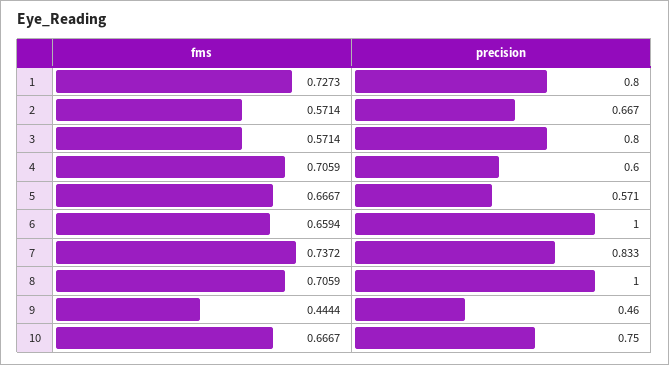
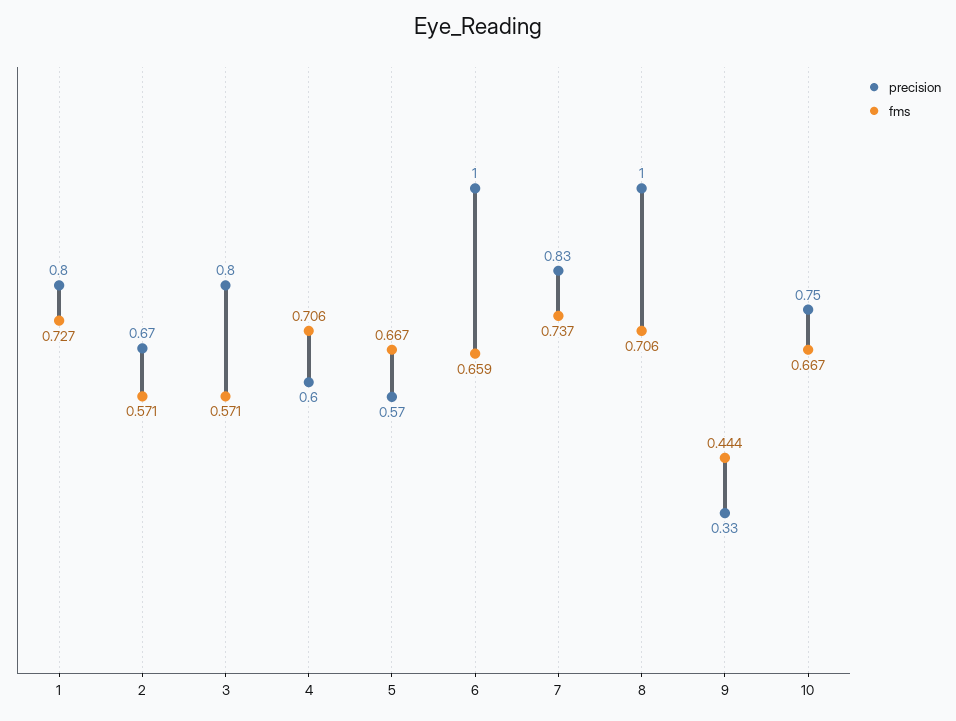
  {
    "fms": {
      "1": 0.7273,
      "2": 0.5714,
      "3": 0.5714,
      "4": 0.7059,
      "5": 0.6667,
      "6": 0.6594,
      "7": 0.7372,
      "8": 0.7059,
      "9": 0.4444,
      "10": 0.6667
    },
    "precision": {
      "1": 0.8,
      "2": 0.667,
      "3": 0.8,
      "4": 0.6,
      "5": 0.571,
      "6": 1,
      "7": 0.833,
      "8": 1,
-     "9": 0.46,
+     "9": 0.33,
      "10": 0.75
    }
  }

